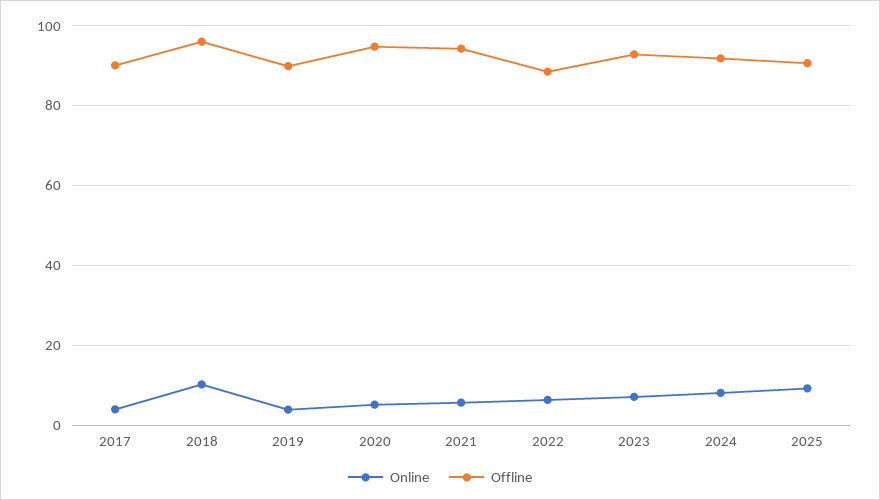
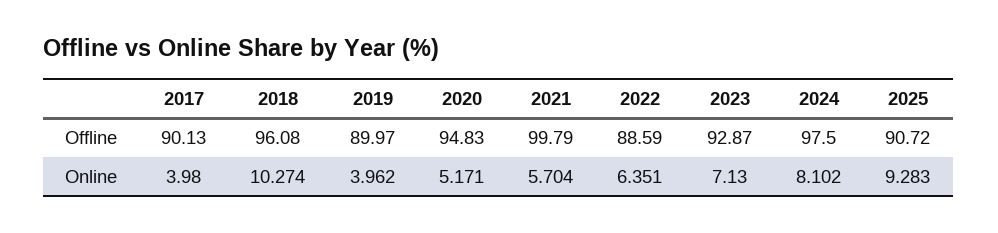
  {
    "Online": {
      "2017": 3.98,
      "2018": 10.274,
      "2019": 3.962,
      "2020": 5.171,
      "2021": 5.704,
      "2022": 6.351,
      "2023": 7.13,
      "2024": 8.102,
      "2025": 9.283
    },
    "Offline": {
      "2017": 90.13,
      "2018": 96.08,
      "2019": 89.97,
      "2020": 94.83,
-     "2021": 94,
+     "2021": 99.79,
      "2022": 88.59,
      "2023": 92.87,
-     "2024": 92,
+     "2024": 97.5,
      "2025": 90.72
    }
  }

